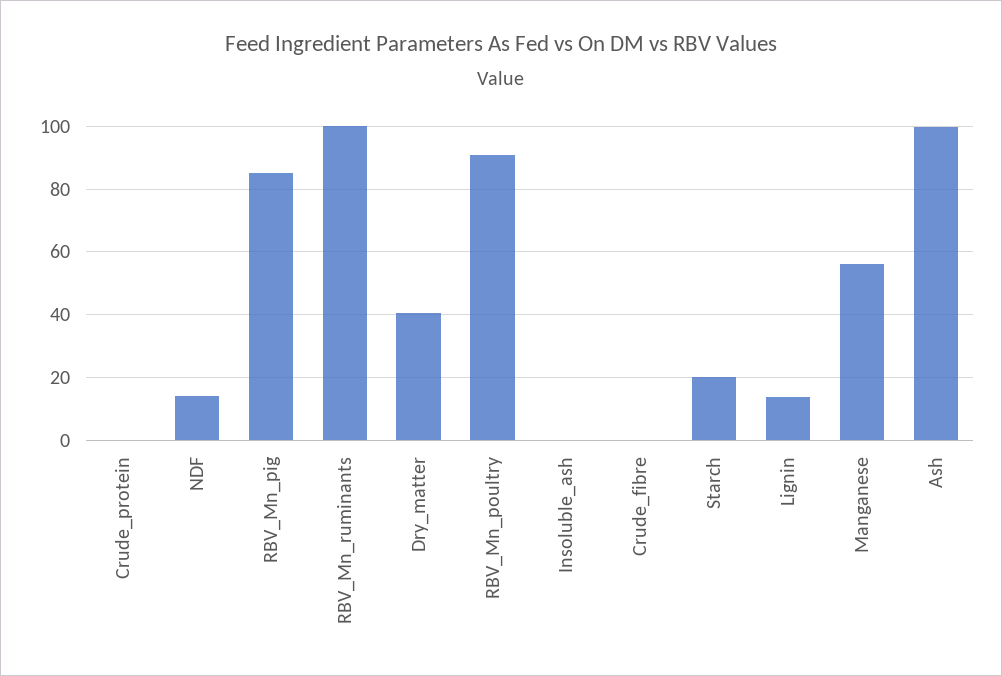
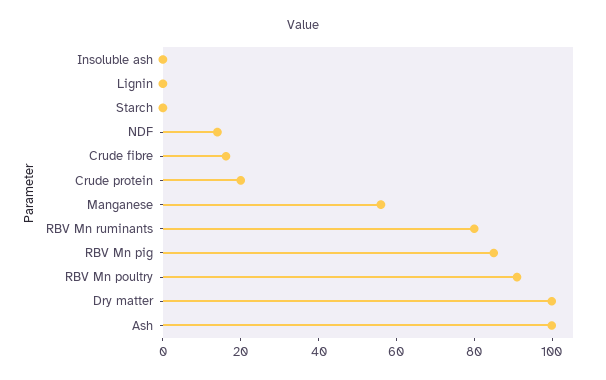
  {
-   "Crude_protein": 0,
+   "Crude_protein": 20,
    "NDF": 14,
    "RBV_Mn_pig": 86,
-   "RBV_Mn_ruminants": 100,
+   "RBV_Mn_ruminants": 80,
-   "Dry_matter": 40,
+   "Dry_matter": 100,
    "RBV_Mn_poultry": 92,
    "Insoluble_ash": 0,
-   "Crude_fibre": 0,
+   "Crude_fibre": 15,
-   "Starch": 20,
+   "Starch": 0,
-   "Lignin": 14,
+   "Lignin": 0,
    "Manganese": 56,
    "Ash": 100
  }

